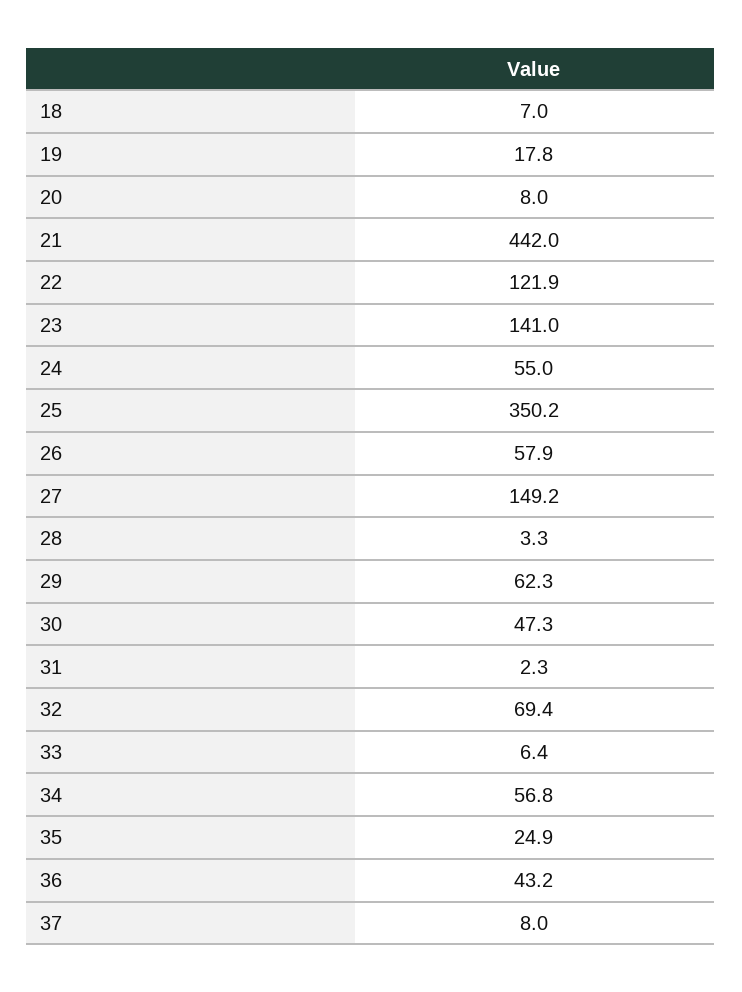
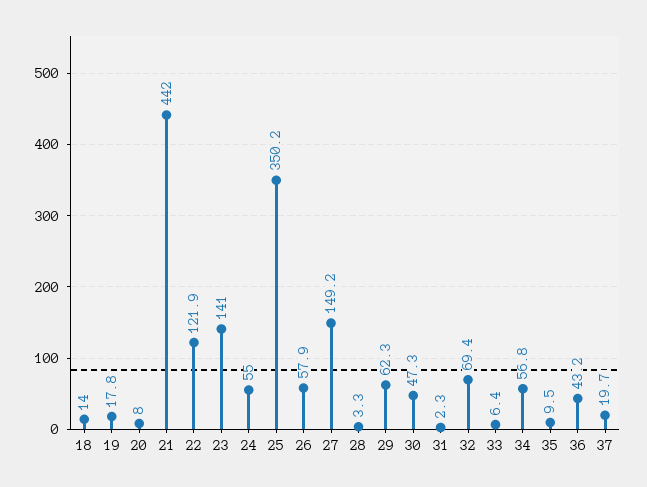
  {
-   "18": 7,
+   "18": 14,
    "19": 17.8,
    "20": 8,
    "21": 442,
    "22": 121.9,
    "23": 141,
    "24": 55,
    "25": 350.2,
    "26": 57.9,
    "27": 149.2,
    "28": 3.3,
    "29": 62.3,
    "30": 47.3,
    "31": 2.3,
    "32": 69.4,
    "33": 6.4,
    "34": 56.8,
-   "35": 24.9,
+   "35": 9.5,
    "36": 43.2,
-   "37": 8
+   "37": 19.7
  }

